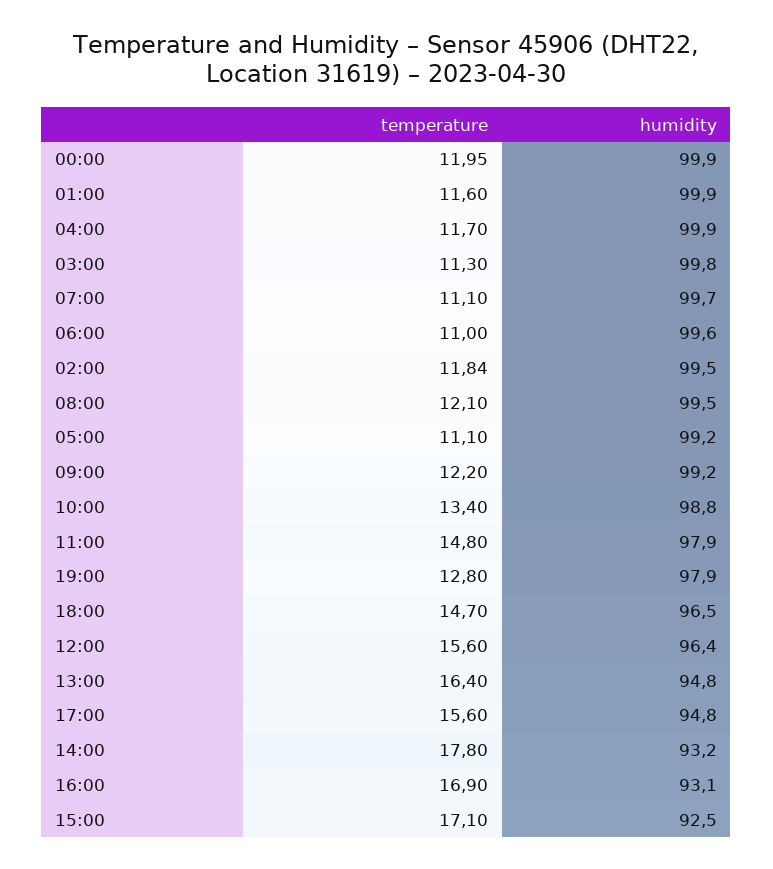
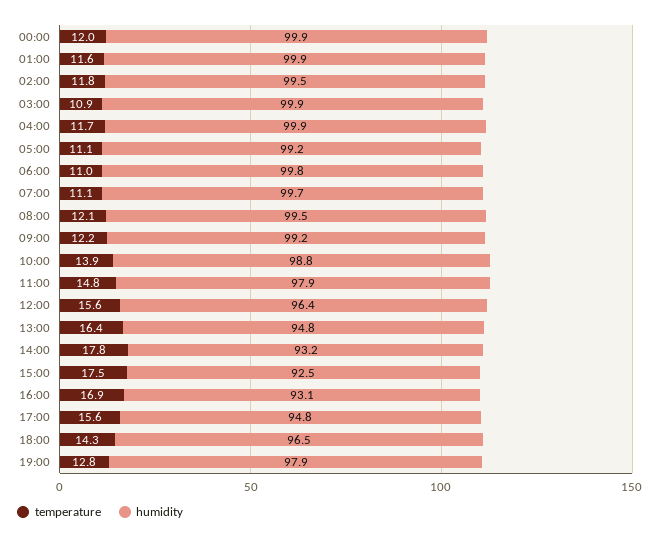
  {
    "temperature": {
      "00:00": 11.95,
      "01:00": 11.6,
      "04:00": 11.7,
-     "03:00": 11.3,
+     "03:00": 10.9,
      "07:00": 11.1,
      "06:00": 11,
      "02:00": 11.84,
      "08:00": 12.1,
      "05:00": 11.1,
      "09:00": 12.2,
-     "10:00": 13.4,
+     "10:00": 13.9,
      "11:00": 14.8,
      "19:00": 12.8,
-     "18:00": 14.7,
+     "18:00": 14.3,
      "12:00": 15.6,
      "13:00": 16.4,
      "17:00": 15.6,
      "14:00": 17.8,
      "16:00": 16.9,
-     "15:00": 17.1
+     "15:00": 17.5
    },
    "humidity": {
      "00:00": 99.9,
      "01:00": 99.9,
      "04:00": 99.9,
-     "03:00": 99.8,
+     "03:00": 99.9,
      "07:00": 99.7,
-     "06:00": 99.6,
+     "06:00": 99.8,
      "02:00": 99.5,
      "08:00": 99.5,
      "05:00": 99.2,
      "09:00": 99.2,
      "10:00": 98.8,
      "11:00": 97.9,
      "19:00": 97.9,
      "18:00": 96.5,
      "12:00": 96.4,
      "13:00": 94.8,
      "17:00": 94.8,
      "14:00": 93.2,
      "16:00": 93.1,
      "15:00": 92.5
    }
  }

